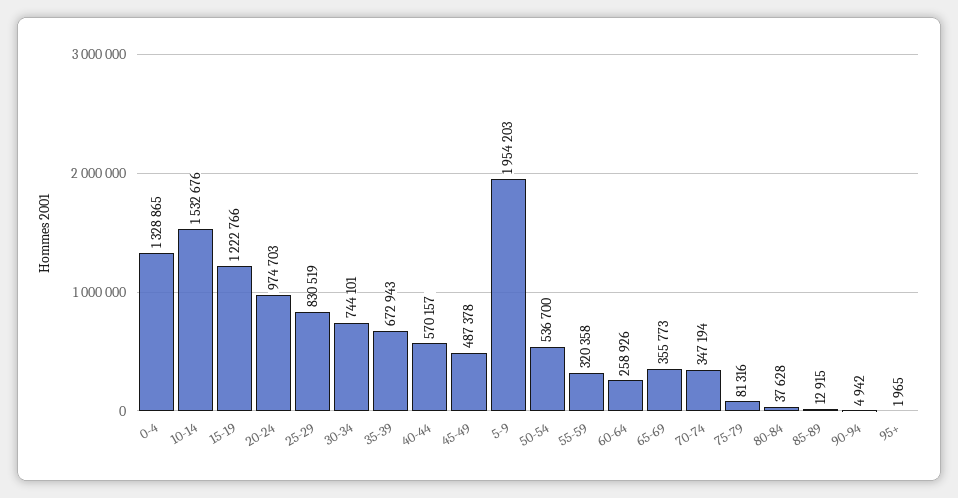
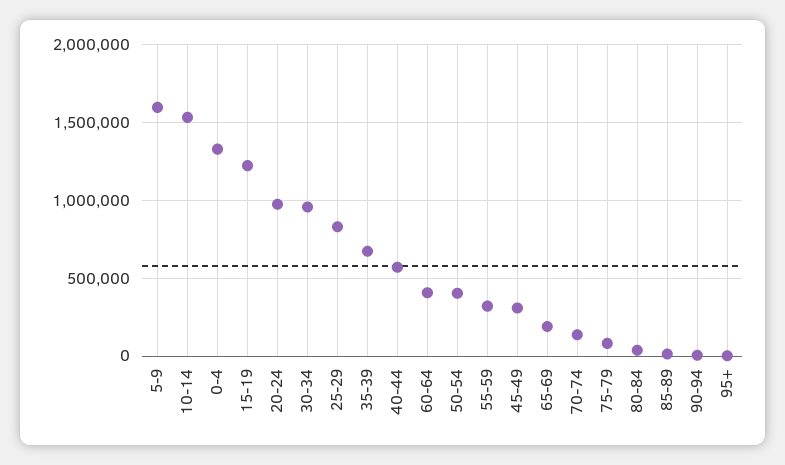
  {
    "0-4": 1328865,
    "10-14": 1532676,
    "15-19": 1222766,
    "20-24": 974703,
    "25-29": 830519,
-   "30-34": 744101,
+   "30-34": 950000,
    "35-39": 672943,
    "40-44": 570157,
-   "45-49": 487378,
+   "45-49": 300000,
-   "5-9": 1954203,
+   "5-9": 1600000,
-   "50-54": 536700,
+   "50-54": 400000,
    "55-59": 320358,
-   "60-64": 258926,
+   "60-64": 400000,
-   "65-69": 355773,
+   "65-69": 200000,
-   "70-74": 347194,
+   "70-74": 150000,
    "75-79": 81316,
    "80-84": 37628,
    "85-89": 12915,
    "90-94": 4942,
    "95+": 1965
  }

